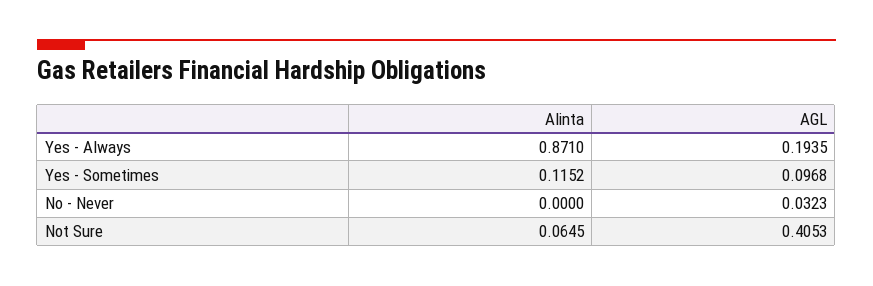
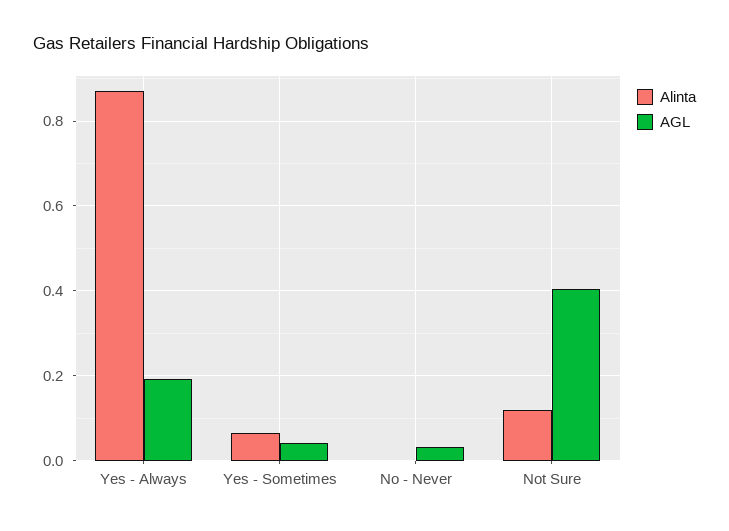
  {
    "Alinta": {
      "Yes - Always": 0.871,
-     "Yes - Sometimes": 0.1152,
+     "Yes - Sometimes": 0.06,
      "No - Never": 0,
-     "Not Sure": 0.0645
+     "Not Sure": 0.12
    },
    "AGL": {
      "Yes - Always": 0.1935,
-     "Yes - Sometimes": 0.0968,
+     "Yes - Sometimes": 0.04,
      "No - Never": 0.0323,
      "Not Sure": 0.4053
    }
  }

